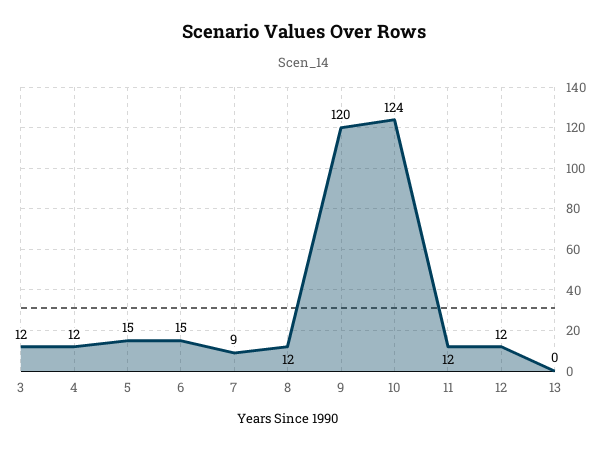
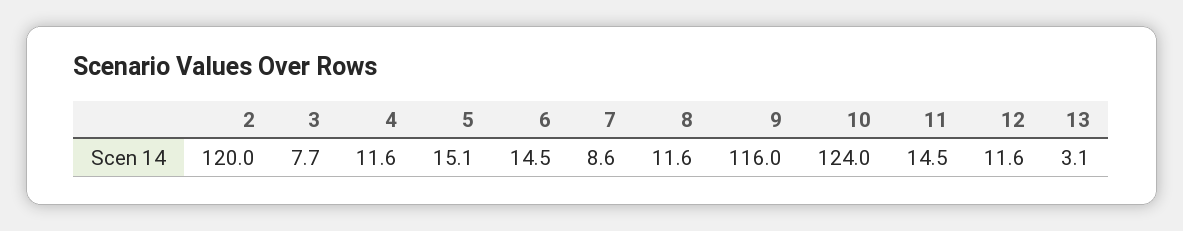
  {
-   "3": 12,
+   "3": 7.7,
    "4": 11.6,
    "5": 15.1,
    "6": 14.5,
    "7": 8.6,
    "8": 11.6,
-   "9": 120,
+   "9": 116,
    "10": 124,
-   "11": 12,
+   "11": 14.5,
    "12": 11.6,
-   "13": 0
+   "13": 3.1,
+   "2": 120
  }

